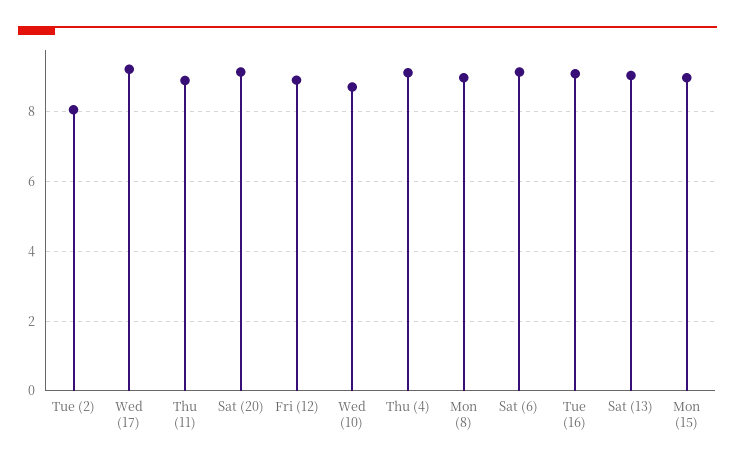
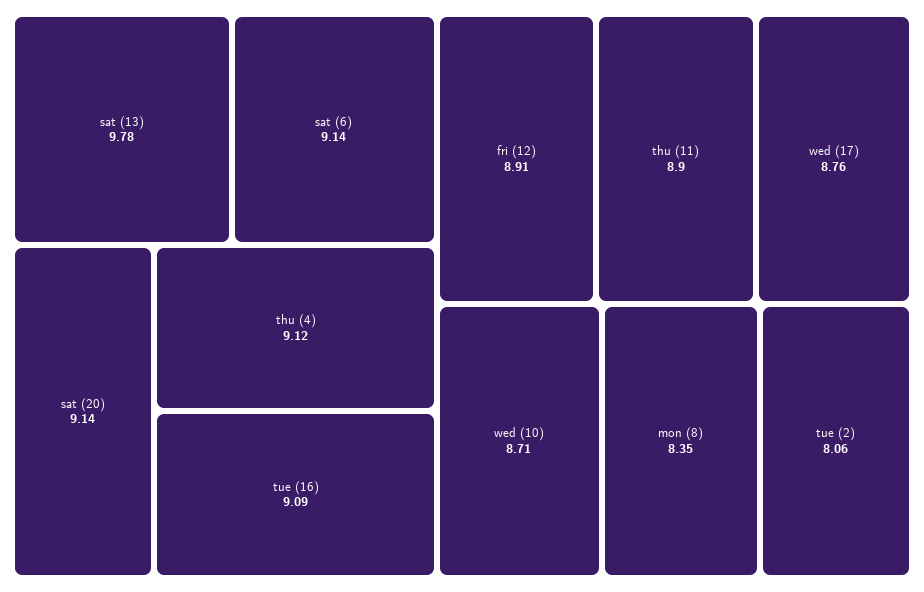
  {
    "Tue (2)": 8.06,
-   "Wed (17)": 9.2,
+   "Wed (17)": 8.76,
    "Thu (11)": 8.9,
    "Sat (20)": 9.14,
    "Fri (12)": 8.91,
    "Wed (10)": 8.71,
    "Thu (4)": 9.12,
-   "Mon (8)": 9,
+   "Mon (8)": 8.35,
    "Sat (6)": 9.14,
    "Tue (16)": 9.09,
-   "Sat (13)": 9,
+   "Sat (13)": 9.78
-   "Mon (15)": 9
  }

